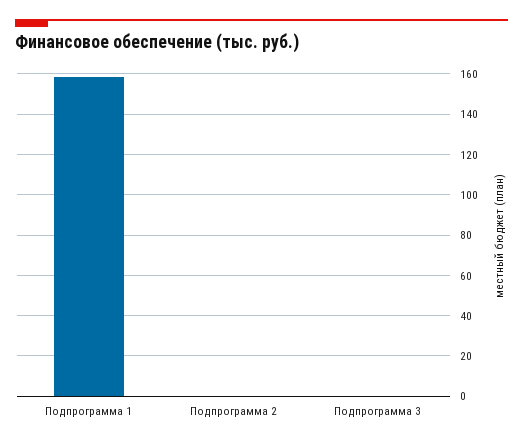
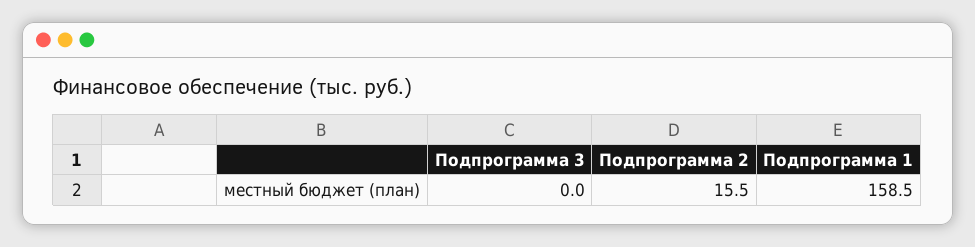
  {
    "Подпрограмма 1": 158.5,
-   "Подпрограмма 2": 0,
+   "Подпрограмма 2": 15.5,
    "Подпрограмма 3": 0
  }

